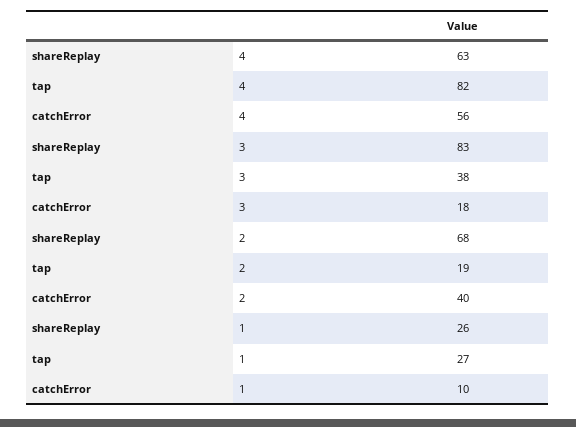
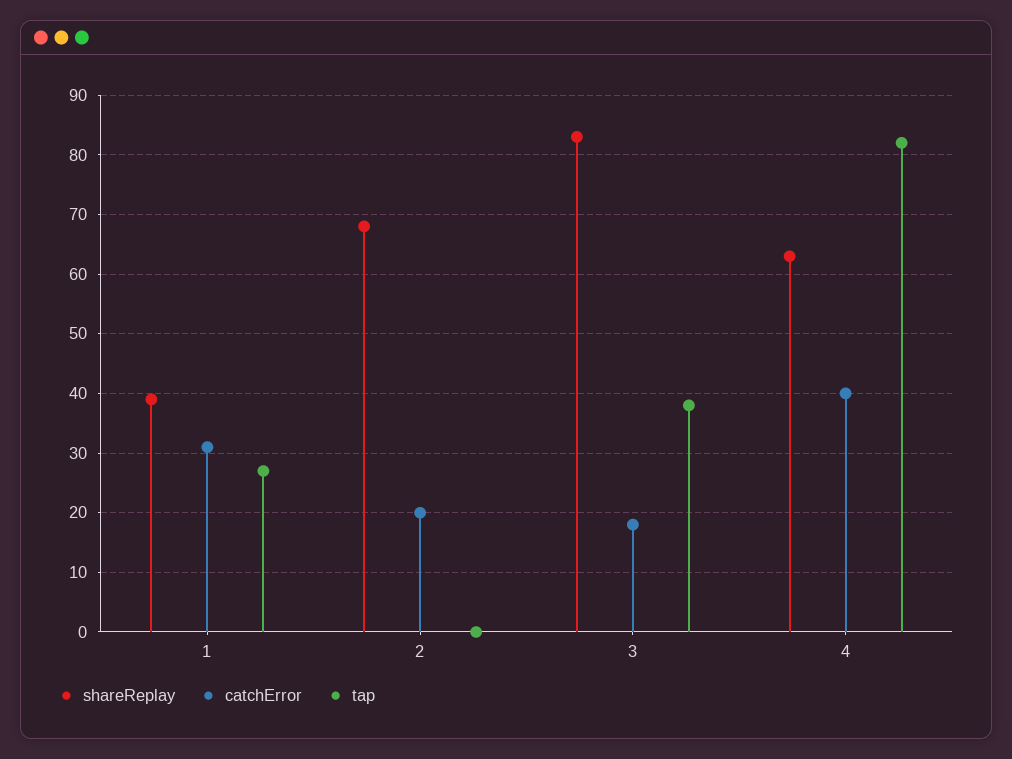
  {
    "shareReplay": {
      "4": 63,
      "3": 83,
      "2": 68,
-     "1": 26
+     "1": 40
    },
    "tap": {
      "4": 82,
      "3": 38,
-     "2": 19,
+     "2": 0,
      "1": 27
    },
    "catchError": {
-     "4": 56,
+     "4": 40,
      "3": 18,
-     "2": 40,
+     "2": 20,
-     "1": 10
+     "1": 30
    }
  }

